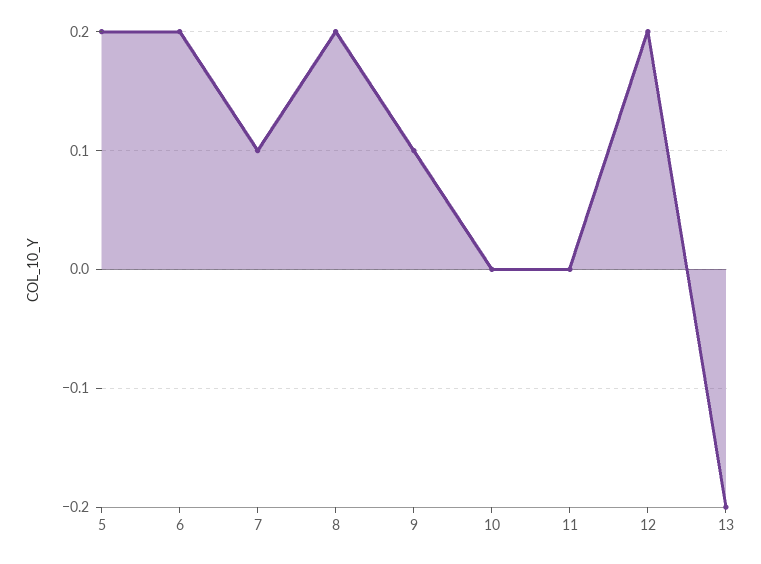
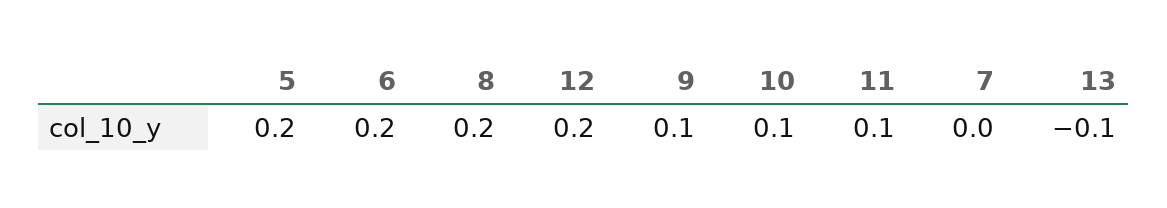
  {
    "5": 0.2,
    "6": 0.2,
-   "7": 0.1,
+   "7": 0,
    "8": 0.2,
    "9": 0.1,
-   "10": 0,
+   "10": 0.1,
-   "11": 0,
+   "11": 0.1,
    "12": 0.2,
-   "13": -0.2
+   "13": -0.1
  }

